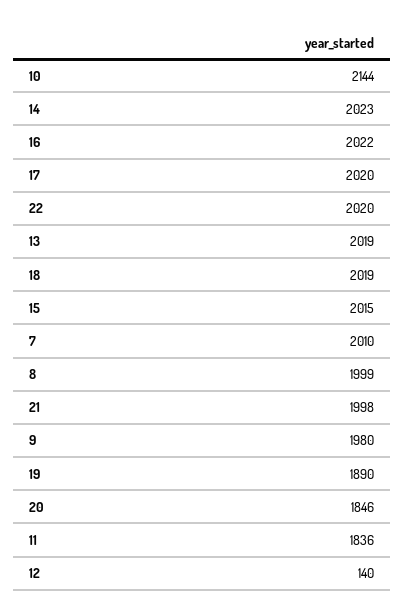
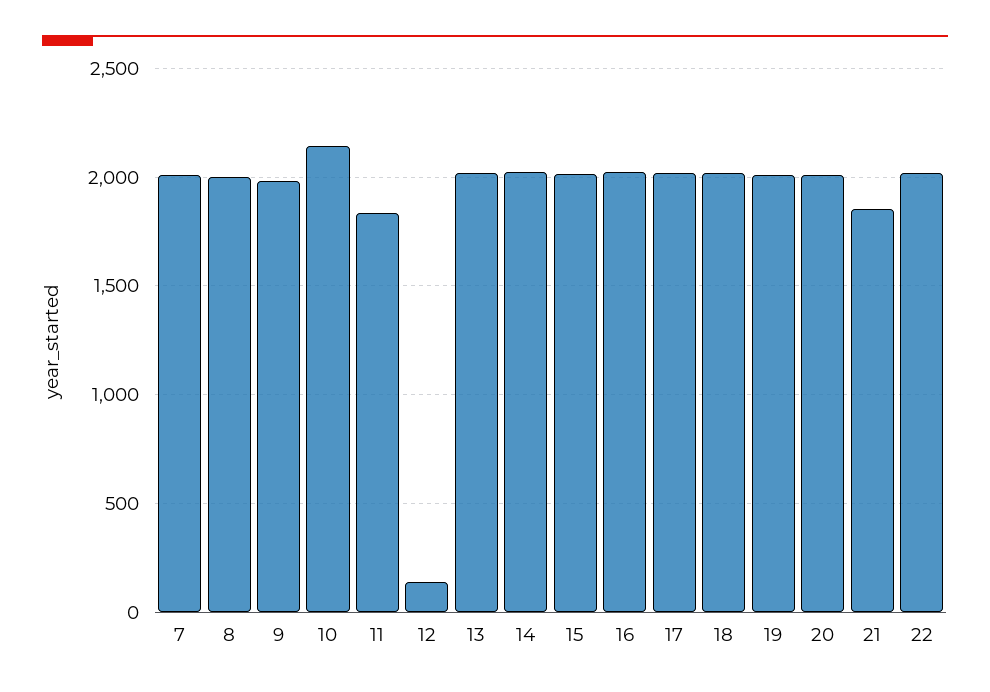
  {
    "10": 2144,
    "14": 2023,
    "16": 2022,
    "17": 2020,
    "22": 2020,
    "13": 2019,
    "18": 2019,
    "15": 2015,
    "7": 2010,
    "8": 1999,
-   "21": 1998,
+   "21": 1850,
    "9": 1980,
-   "19": 1890,
+   "19": 2000,
-   "20": 1846,
+   "20": 2000,
    "11": 1836,
    "12": 140
  }

